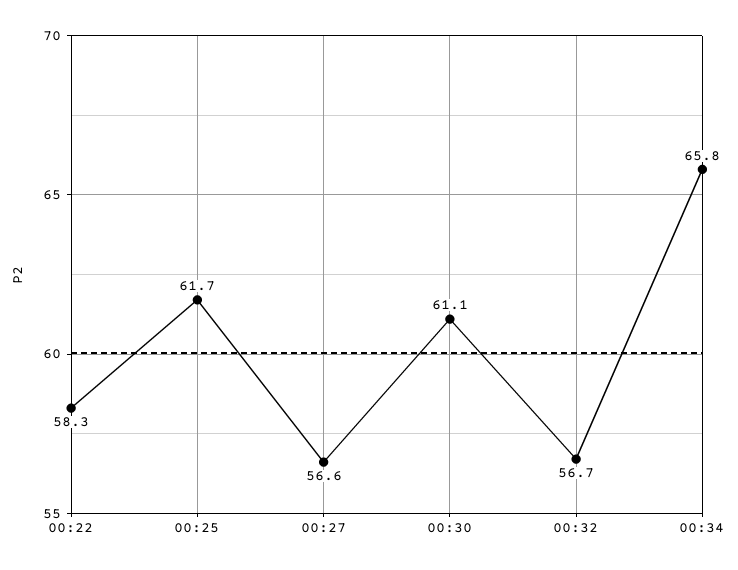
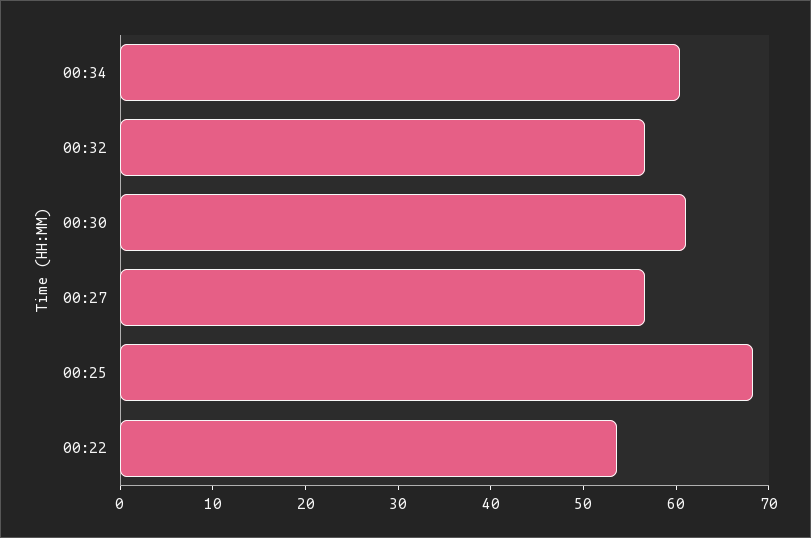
  {
-   "00:22": 58.3,
+   "00:22": 54,
-   "00:25": 61.7,
+   "00:25": 68,
    "00:27": 56.6,
    "00:30": 61.1,
    "00:32": 56.7,
-   "00:34": 65.8
+   "00:34": 60
  }

